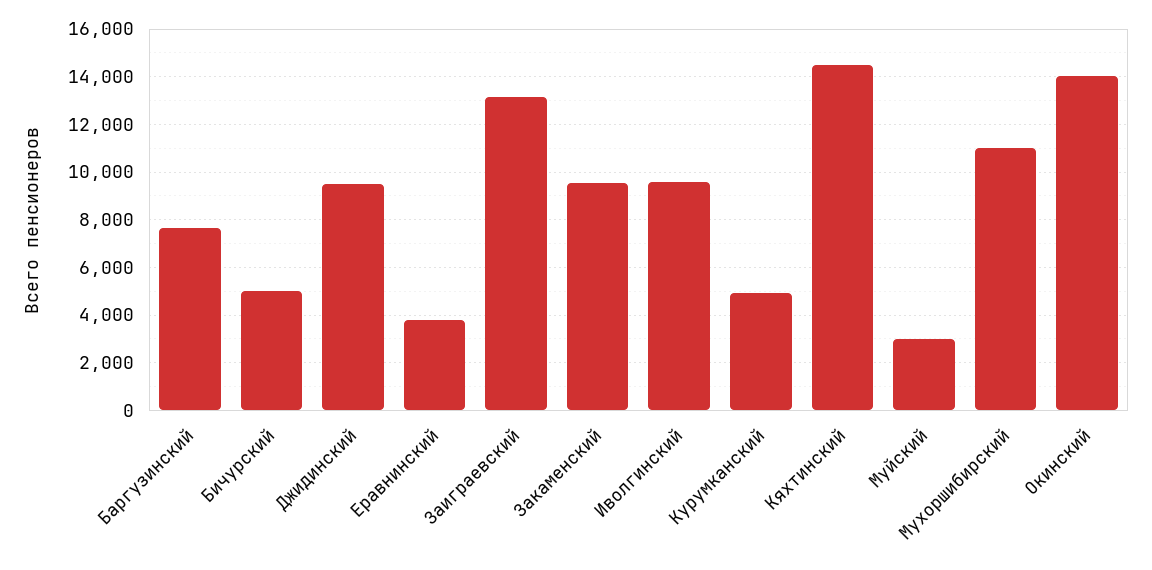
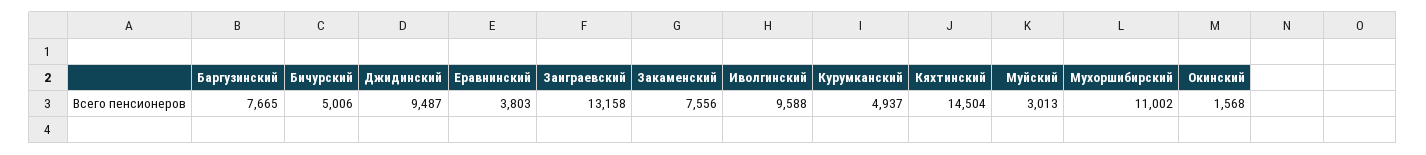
  {
    "Баргузинский": 7665,
    "Бичурский": 5006,
    "Джидинский": 9487,
    "Еравнинский": 3803,
    "Заиграевский": 13158,
-   "Закаменский": 9500,
+   "Закаменский": 7556,
    "Иволгинский": 9588,
    "Курумканский": 4937,
    "Кяхтинский": 14504,
    "Муйский": 3013,
    "Мухоршибирский": 11002,
-   "Окинский": 14000
+   "Окинский": 1568
  }

